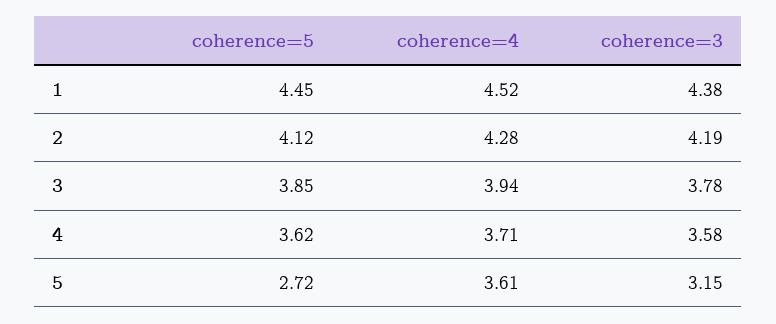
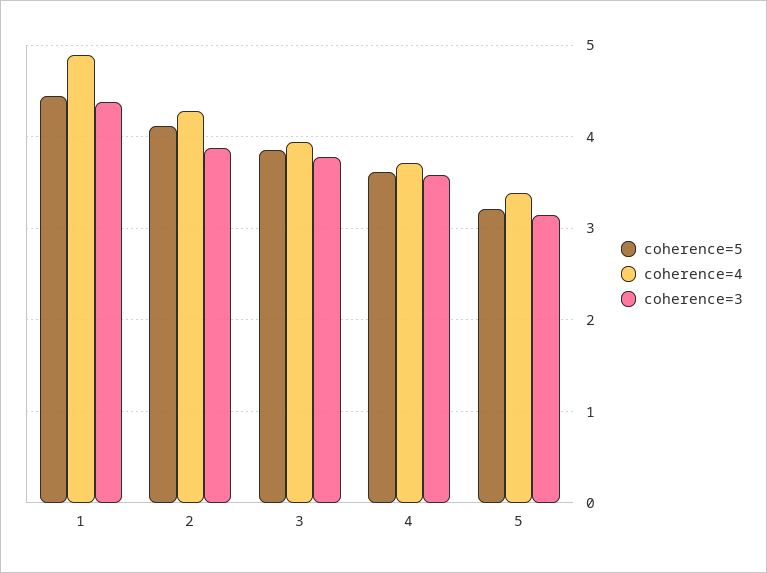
  {
    "coherence=5": {
      "1": 4.45,
      "2": 4.12,
      "3": 3.85,
      "4": 3.62,
-     "5": 2.72
+     "5": 3.2
    },
    "coherence=4": {
-     "1": 4.52,
+     "1": 4.9,
      "2": 4.28,
      "3": 3.94,
      "4": 3.71,
-     "5": 3.61
+     "5": 3.4
    },
    "coherence=3": {
      "1": 4.38,
-     "2": 4.19,
+     "2": 3.9,
      "3": 3.78,
      "4": 3.58,
      "5": 3.15
    }
  }

